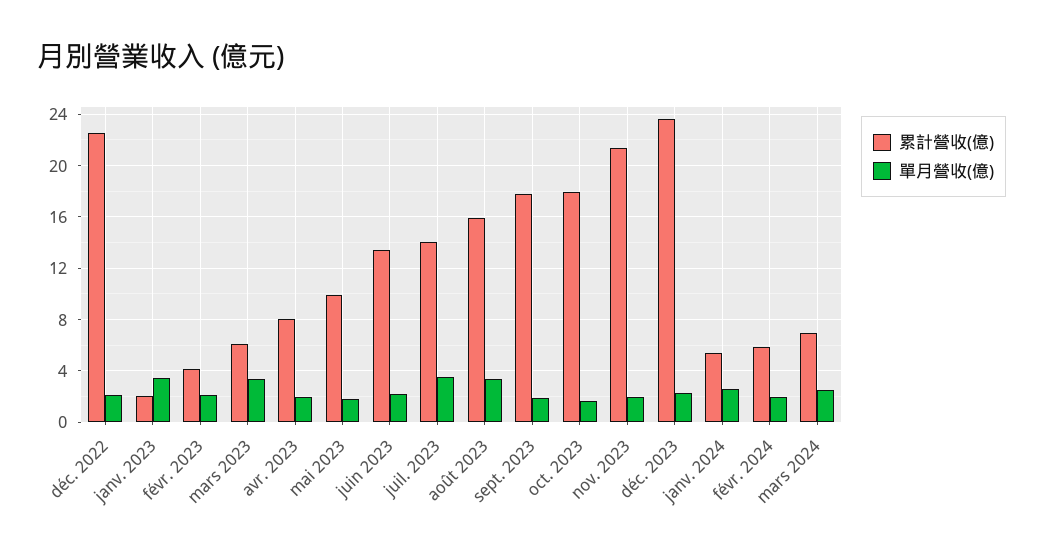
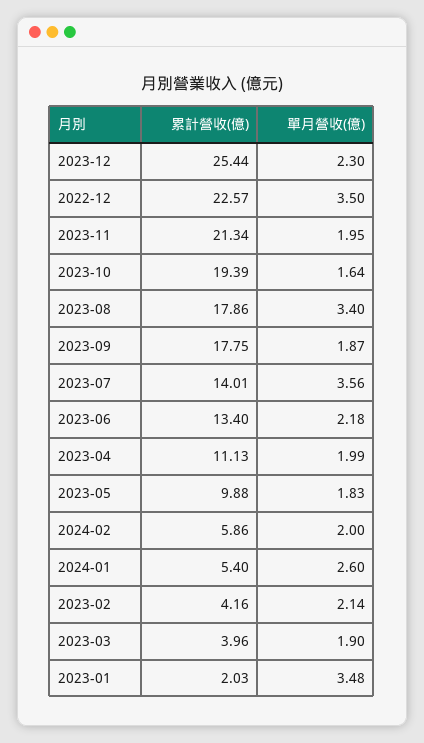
  {
    "累計營收(億)": {
      "déc. 2022": 22.57,
      "janv. 2023": 2.03,
      "févr. 2023": 4.16,
-     "mars 2023": 6,
+     "mars 2023": 3.96,
-     "avr. 2023": 8,
+     "avr. 2023": 11.13,
      "mai 2023": 9.88,
      "juin 2023": 13.4,
      "juil. 2023": 14.01,
-     "août 2023": 16,
+     "août 2023": 17.86,
      "sept. 2023": 17.75,
-     "oct. 2023": 18,
+     "oct. 2023": 19.39,
      "nov. 2023": 21.34,
-     "déc. 2023": 23.5,
+     "déc. 2023": 25.44,
      "janv. 2024": 5.4,
-     "févr. 2024": 5.86,
+     "févr. 2024": 5.86
-     "mars 2024": 7
    },
    "單月營收(億)": {
-     "déc. 2022": 2,
+     "déc. 2022": 3.5,
      "janv. 2023": 3.48,
      "févr. 2023": 2.14,
-     "mars 2023": 3.5,
+     "mars 2023": 1.9,
      "avr. 2023": 1.99,
      "mai 2023": 1.83,
      "juin 2023": 2.18,
      "juil. 2023": 3.56,
      "août 2023": 3.4,
      "sept. 2023": 1.87,
      "oct. 2023": 1.64,
      "nov. 2023": 1.95,
      "déc. 2023": 2.3,
      "janv. 2024": 2.6,
-     "févr. 2024": 2,
+     "févr. 2024": 2
-     "mars 2024": 2.5
    }
  }

